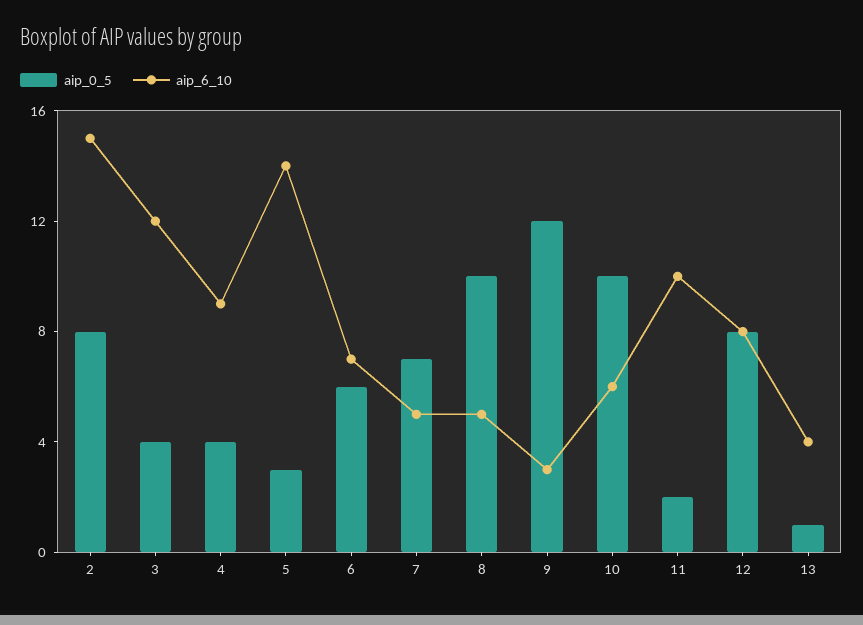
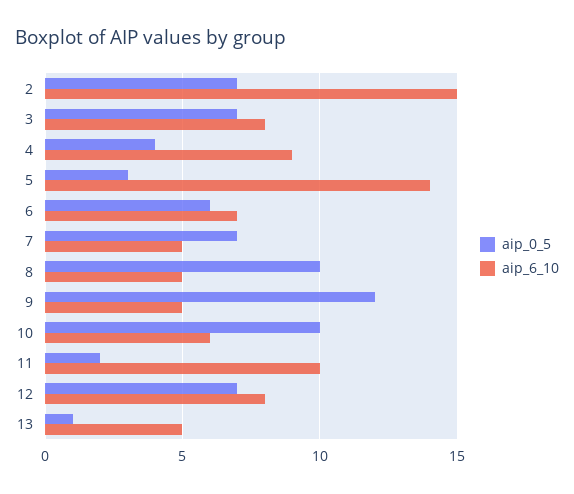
  {
    "aip_0_5": {
-     "2": 8,
+     "2": 7,
-     "3": 4,
+     "3": 7,
      "4": 4,
      "5": 3,
      "6": 6,
      "7": 7,
      "8": 10,
      "9": 12,
      "10": 10,
      "11": 2,
-     "12": 8,
+     "12": 7,
      "13": 1
    },
    "aip_6_10": {
      "2": 15,
-     "3": 12,
+     "3": 8,
      "4": 9,
      "5": 14,
      "6": 7,
      "7": 5,
      "8": 5,
-     "9": 3,
+     "9": 5,
      "10": 6,
      "11": 10,
      "12": 8,
-     "13": 4
+     "13": 5
    }
  }

